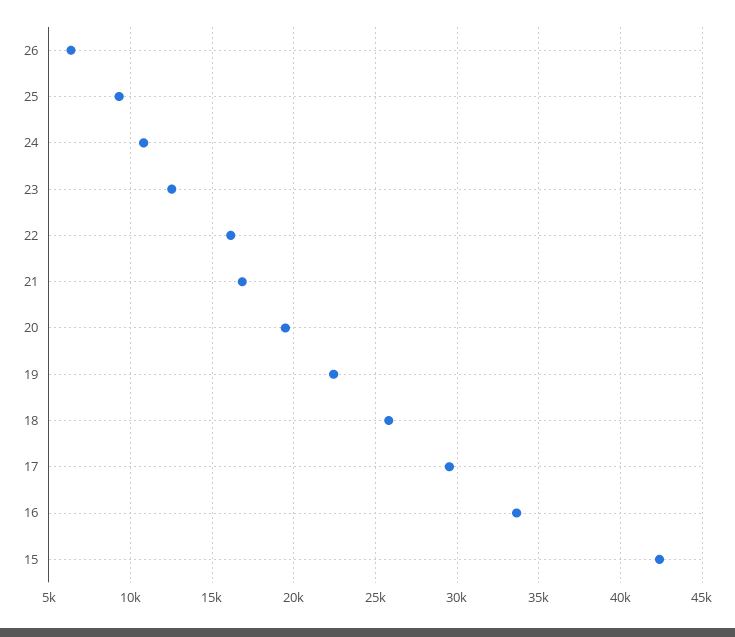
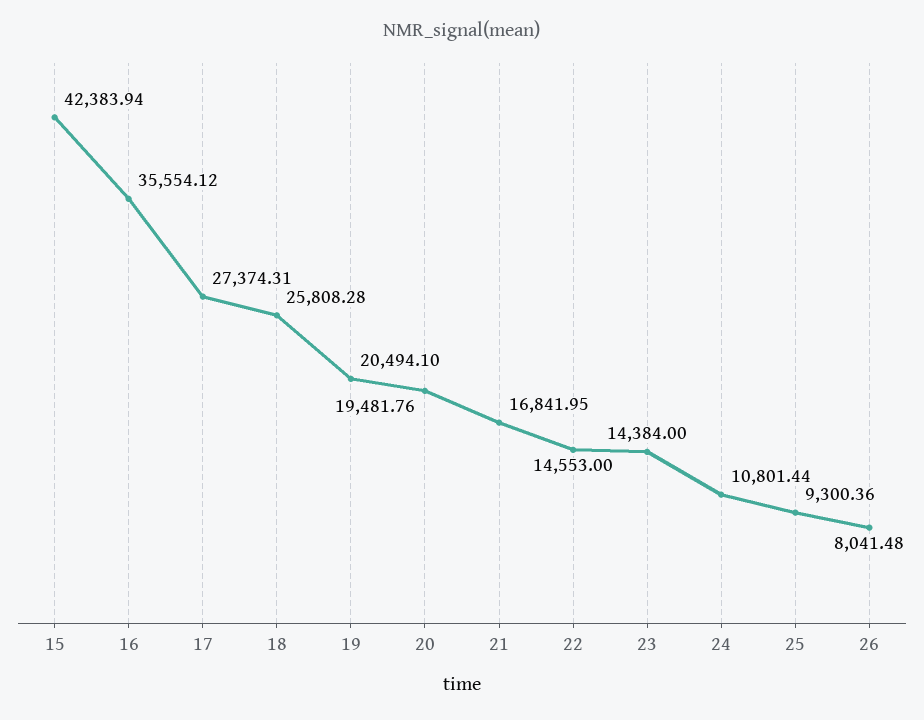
  {
-   "26": 6500,
+   "26": 8041.48,
    "25": 9300.36,
    "24": 10801.44,
-   "23": 12500,
+   "23": 14384,
-   "22": 16000,
+   "22": 14553,
    "21": 16841.95,
    "20": 19481.76,
-   "19": 22500,
+   "19": 20494.1,
    "18": 25808.28,
-   "17": 29500,
+   "17": 27374.31,
-   "16": 33500,
+   "16": 35554.12,
    "15": 42383.94
  }

